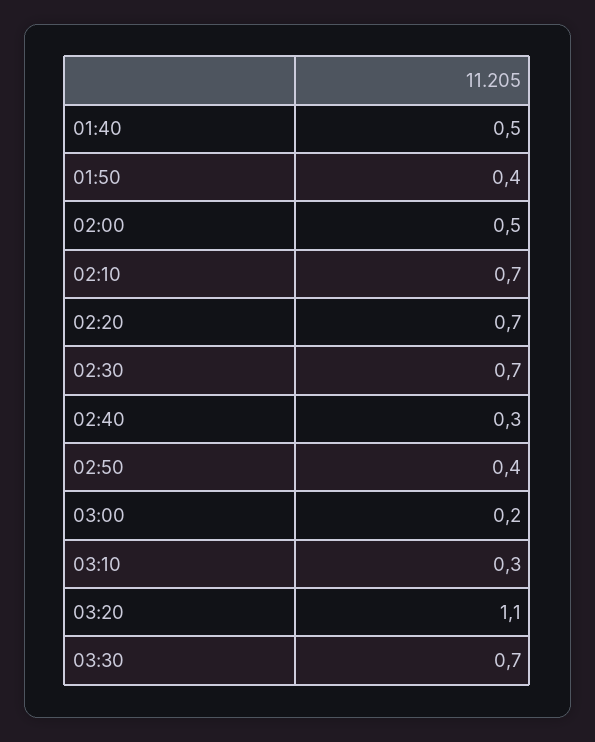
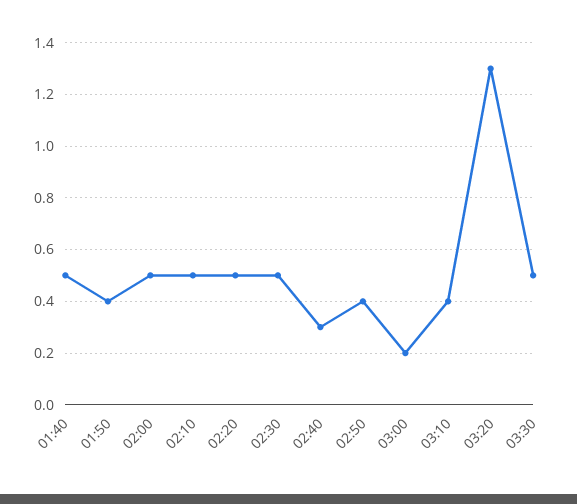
  {
    "01:40": 0.5,
    "01:50": 0.4,
    "02:00": 0.5,
-   "02:10": 0.7,
+   "02:10": 0.5,
-   "02:20": 0.7,
+   "02:20": 0.5,
-   "02:30": 0.7,
+   "02:30": 0.5,
    "02:40": 0.3,
    "02:50": 0.4,
    "03:00": 0.2,
-   "03:10": 0.3,
+   "03:10": 0.4,
-   "03:20": 1.1,
+   "03:20": 1.3,
-   "03:30": 0.7
+   "03:30": 0.5
  }

